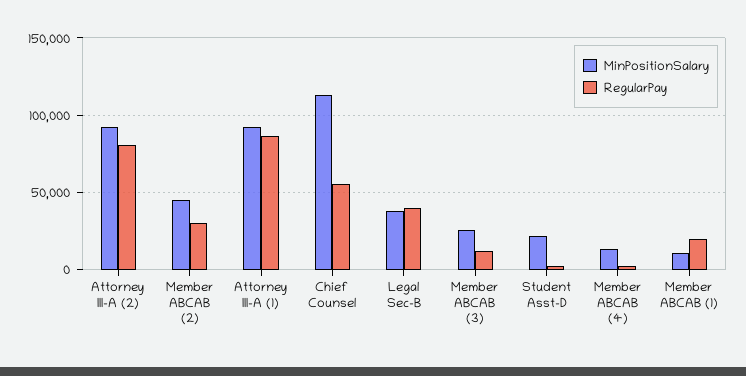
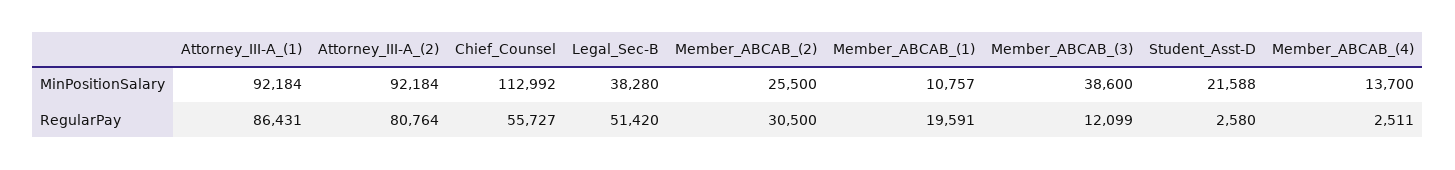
  {
    "MinPositionSalary": {
      "Attorney III-A (2)": 92184,
-     "Member ABCAB (2)": 45000,
+     "Member ABCAB (2)": 25500,
      "Attorney III-A (1)": 92184,
      "Chief Counsel": 112992,
      "Legal Sec-B": 38280,
-     "Member ABCAB (3)": 25000,
+     "Member ABCAB (3)": 38600,
      "Student Asst-D": 21588,
      "Member ABCAB (4)": 13700,
      "Member ABCAB (1)": 10757
    },
    "RegularPay": {
      "Attorney III-A (2)": 80764,
      "Member ABCAB (2)": 30500,
      "Attorney III-A (1)": 86431,
      "Chief Counsel": 55727,
-     "Legal Sec-B": 40000,
+     "Legal Sec-B": 51420,
      "Member ABCAB (3)": 12099,
      "Student Asst-D": 2580,
      "Member ABCAB (4)": 2511,
      "Member ABCAB (1)": 19591
    }
  }

